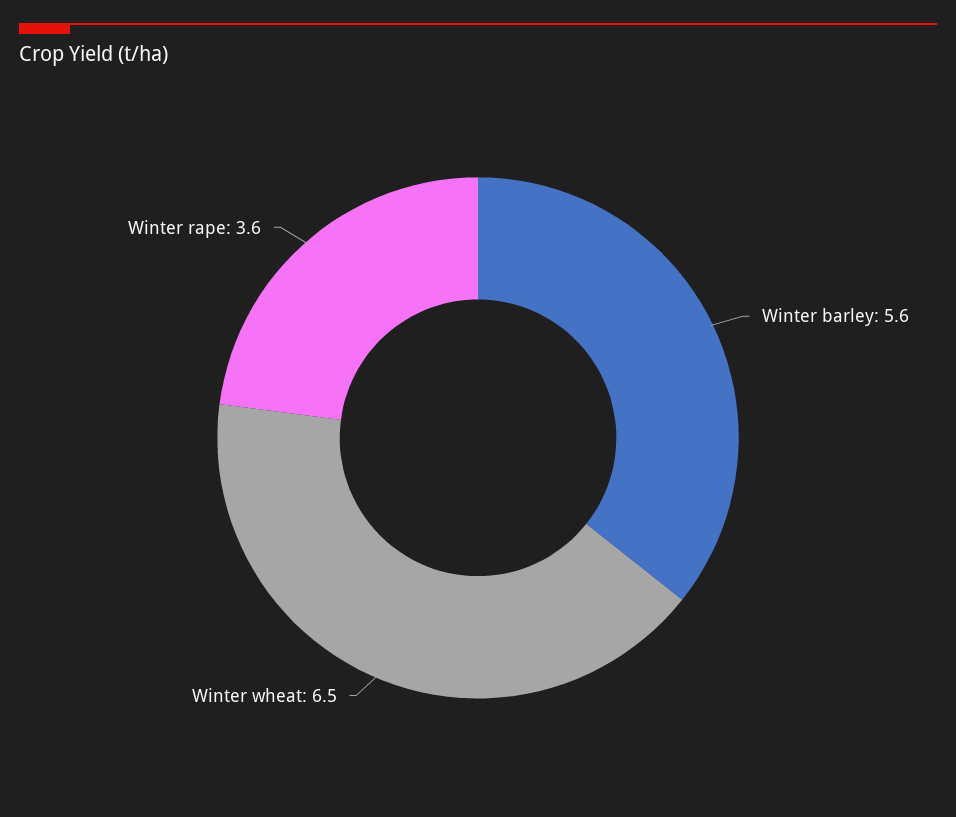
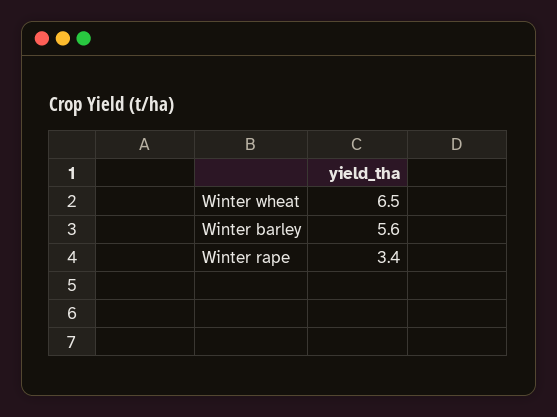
  {
    "Winter barley": 5.6,
    "Winter wheat": 6.5,
-   "Winter rape": 3.6
+   "Winter rape": 3.4
  }

